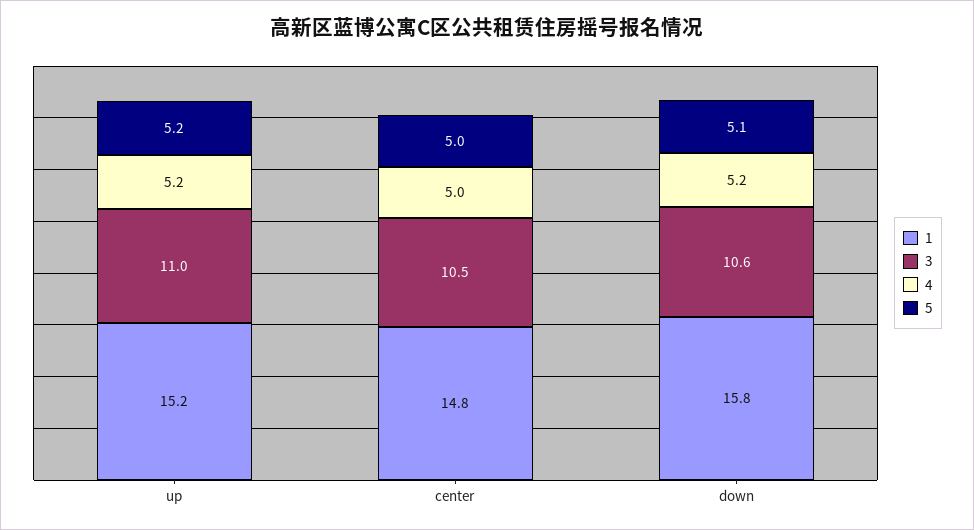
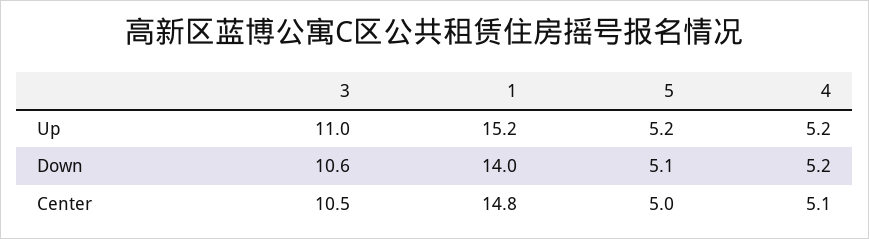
  {
    "1": {
      "up": 15.2,
      "center": 14.8,
-     "down": 15.8
+     "down": 14
    },
    "3": {
      "up": 11,
      "center": 10.5,
      "down": 10.6
    },
    "4": {
      "up": 5.2,
-     "center": 5,
+     "center": 5.1,
      "down": 5.2
    },
    "5": {
      "up": 5.2,
      "center": 5,
      "down": 5.1
    }
  }

